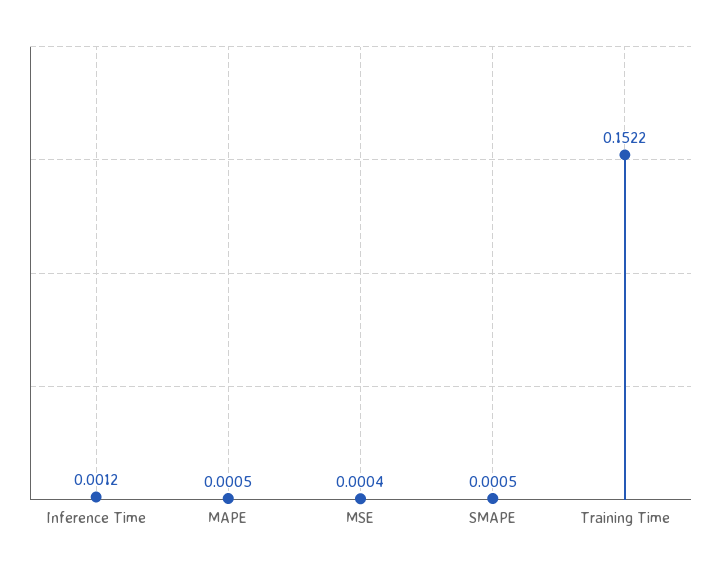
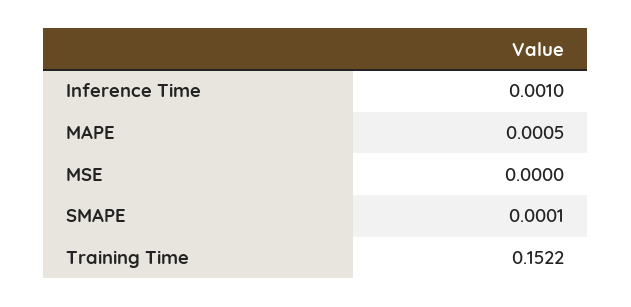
  {
-   "Inference Time": 0.0012,
+   "Inference Time": 0.001,
    "MAPE": 0.0005,
-   "MSE": 0.0004,
+   "MSE": 0,
-   "SMAPE": 0.0005,
+   "SMAPE": 0.0001,
    "Training Time": 0.1522
  }

